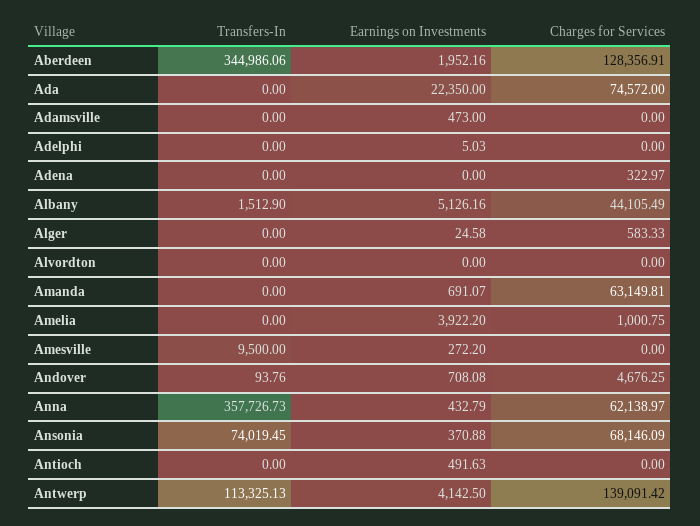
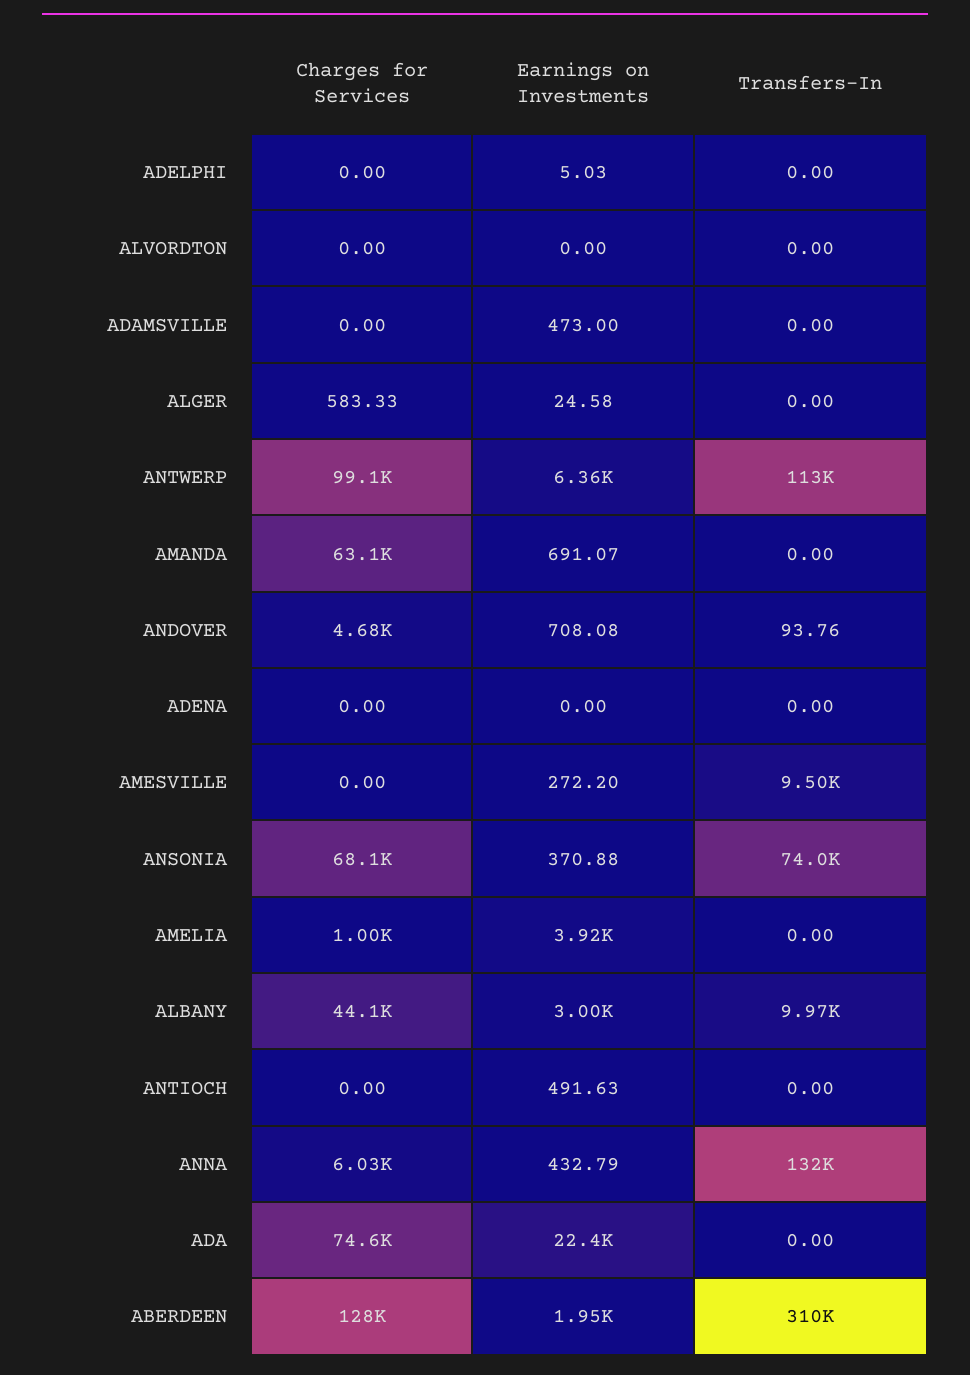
  {
    "Transfers-In": {
-     "Aberdeen": 344986.06,
+     "Aberdeen": 310000,
      "Ada": 0,
      "Adamsville": 0,
      "Adelphi": 0,
      "Adena": 0,
-     "Albany": 1512.9,
+     "Albany": 9970,
      "Alger": 0,
      "Alvordton": 0,
      "Amanda": 0,
      "Amelia": 0,
      "Amesville": 9500,
      "Andover": 93.76,
-     "Anna": 357726.73,
+     "Anna": 132000,
      "Ansonia": 74019.45,
      "Antioch": 0,
      "Antwerp": 113325.13
    },
    "Earnings on Investments": {
      "Aberdeen": 1952.16,
      "Ada": 22350,
      "Adamsville": 473,
      "Adelphi": 5.03,
      "Adena": 0,
-     "Albany": 5126.16,
+     "Albany": 3000,
      "Alger": 24.58,
      "Alvordton": 0,
      "Amanda": 691.07,
      "Amelia": 3922.2,
      "Amesville": 272.2,
      "Andover": 708.08,
      "Anna": 432.79,
      "Ansonia": 370.88,
      "Antioch": 491.63,
-     "Antwerp": 4142.5
+     "Antwerp": 6360
    },
    "Charges for Services": {
      "Aberdeen": 128356.91,
      "Ada": 74572,
      "Adamsville": 0,
      "Adelphi": 0,
-     "Adena": 322.97,
+     "Adena": 0,
      "Albany": 44105.49,
      "Alger": 583.33,
      "Alvordton": 0,
      "Amanda": 63149.81,
      "Amelia": 1000.75,
      "Amesville": 0,
      "Andover": 4676.25,
-     "Anna": 62138.97,
+     "Anna": 6030,
      "Ansonia": 68146.09,
      "Antioch": 0,
-     "Antwerp": 139091.42
+     "Antwerp": 99100
    }
  }

